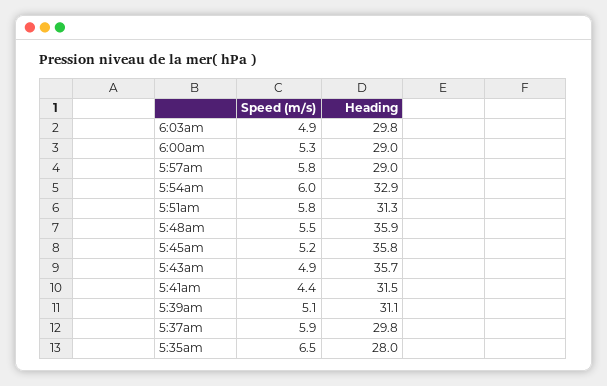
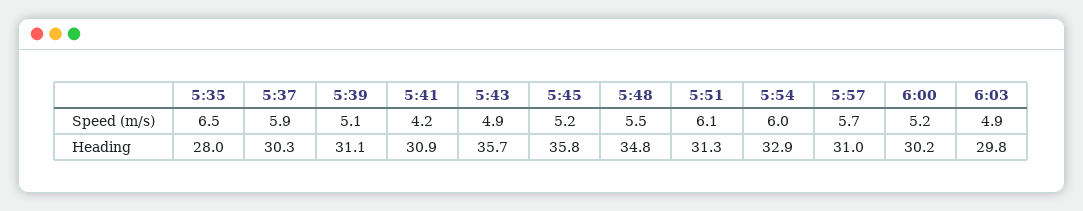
  {
    "Speed (m/s)": {
      "6:03am": 4.9,
-     "6:00am": 5.3,
+     "6:00am": 5.2,
-     "5:57am": 5.8,
+     "5:57am": 5.7,
      "5:54am": 6,
-     "5:51am": 5.8,
+     "5:51am": 6.1,
      "5:48am": 5.5,
      "5:45am": 5.2,
      "5:43am": 4.9,
-     "5:41am": 4.4,
+     "5:41am": 4.2,
      "5:39am": 5.1,
      "5:37am": 5.9,
      "5:35am": 6.5
    },
    "Heading": {
      "6:03am": 29.8,
-     "6:00am": 29,
+     "6:00am": 30.2,
-     "5:57am": 29,
+     "5:57am": 31,
      "5:54am": 32.9,
      "5:51am": 31.3,
-     "5:48am": 35.9,
+     "5:48am": 34.8,
      "5:45am": 35.8,
      "5:43am": 35.7,
-     "5:41am": 31.5,
+     "5:41am": 30.9,
      "5:39am": 31.1,
-     "5:37am": 29.8,
+     "5:37am": 30.3,
      "5:35am": 28
    }
  }

